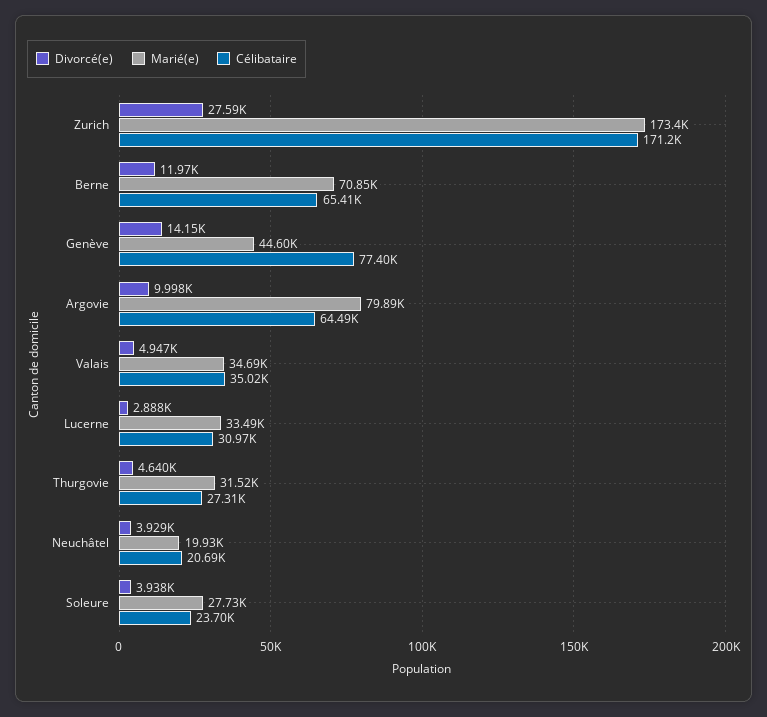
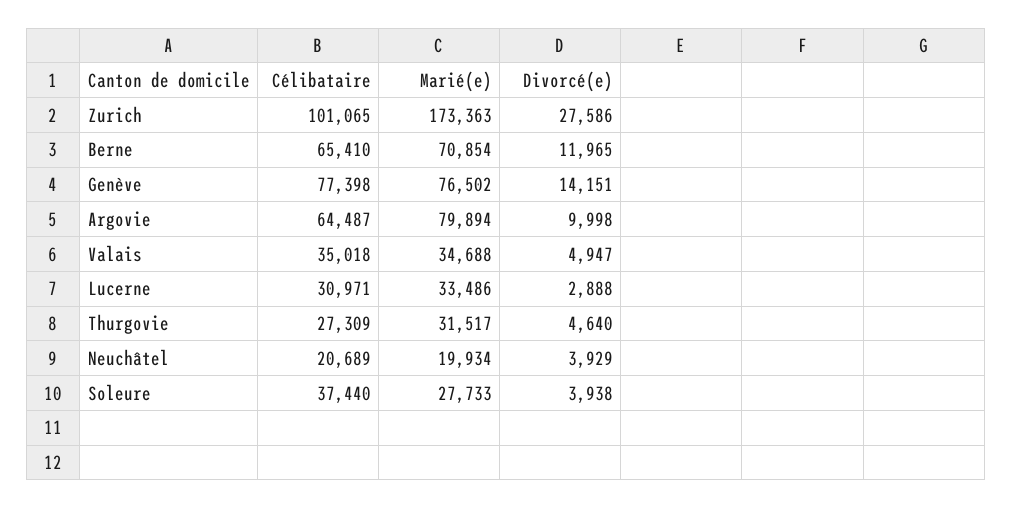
  {
    "Divorcé(e)": {
      "Zurich": 27586,
      "Berne": 11965,
      "Genève": 14151,
      "Argovie": 9998,
      "Valais": 4947,
      "Lucerne": 2888,
      "Thurgovie": 4640,
      "Neuchâtel": 3929,
      "Soleure": 3938
    },
    "Marié(e)": {
      "Zurich": 173363,
      "Berne": 70854,
-     "Genève": 44600,
+     "Genève": 76502,
      "Argovie": 79894,
      "Valais": 34688,
      "Lucerne": 33486,
      "Thurgovie": 31517,
      "Neuchâtel": 19934,
      "Soleure": 27733
    },
    "Célibataire": {
-     "Zurich": 171200,
+     "Zurich": 101065,
      "Berne": 65410,
      "Genève": 77398,
      "Argovie": 64487,
      "Valais": 35018,
      "Lucerne": 30971,
      "Thurgovie": 27309,
      "Neuchâtel": 20689,
-     "Soleure": 23700
+     "Soleure": 37440
    }
  }

